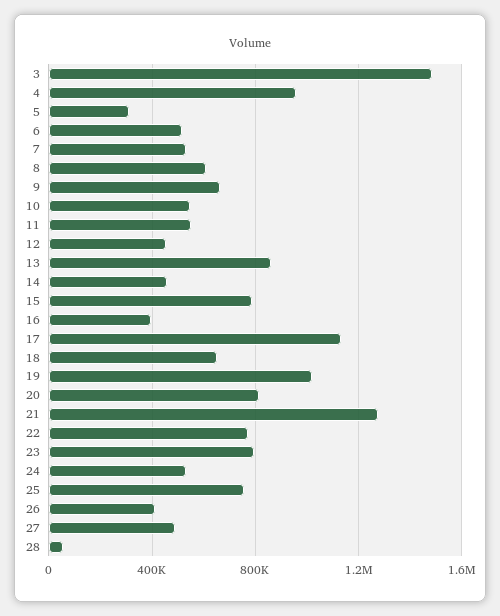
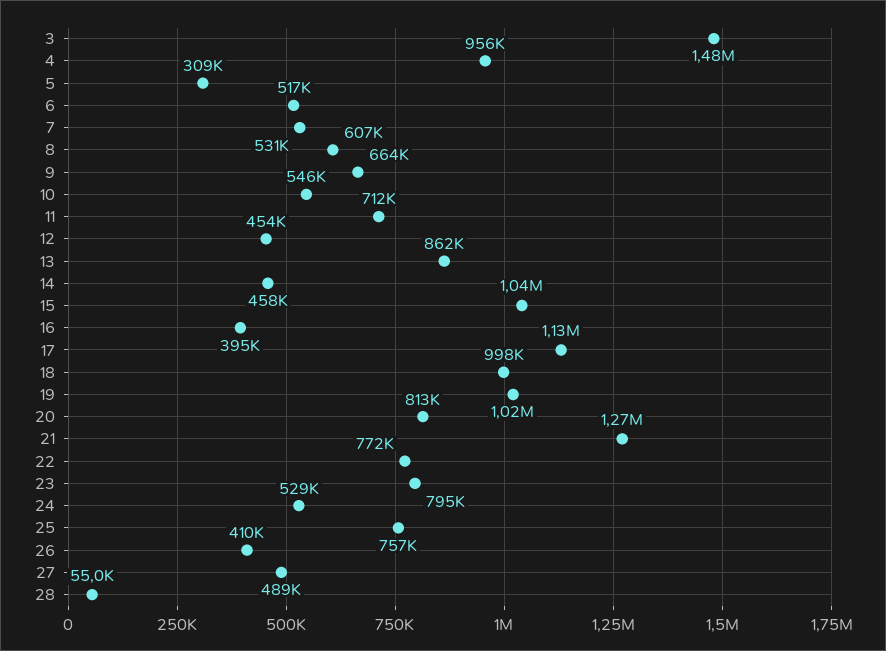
  {
    "3": 1480000,
    "4": 956000,
    "5": 309000,
    "6": 517000,
    "7": 531000,
    "8": 607000,
    "9": 664000,
    "10": 546000,
-   "11": 550000,
+   "11": 712000,
    "12": 454000,
    "13": 862000,
    "14": 458000,
-   "15": 800000,
+   "15": 1040000,
    "16": 395000,
    "17": 1130000,
-   "18": 650000,
+   "18": 998000,
    "19": 1020000,
    "20": 813000,
    "21": 1270000,
    "22": 772000,
    "23": 795000,
    "24": 529000,
    "25": 757000,
    "26": 410000,
    "27": 489000,
    "28": 55000
  }

